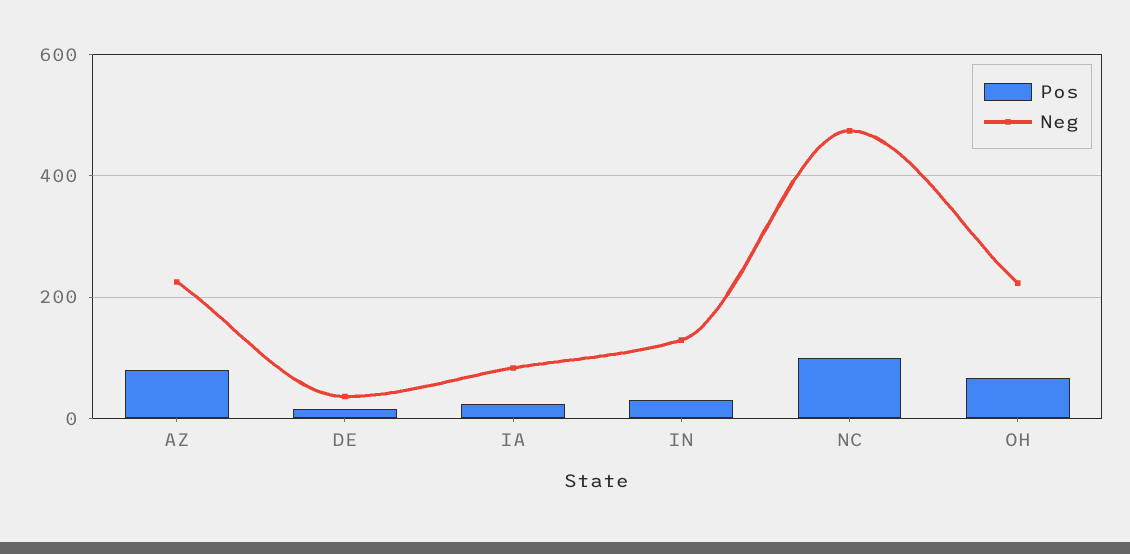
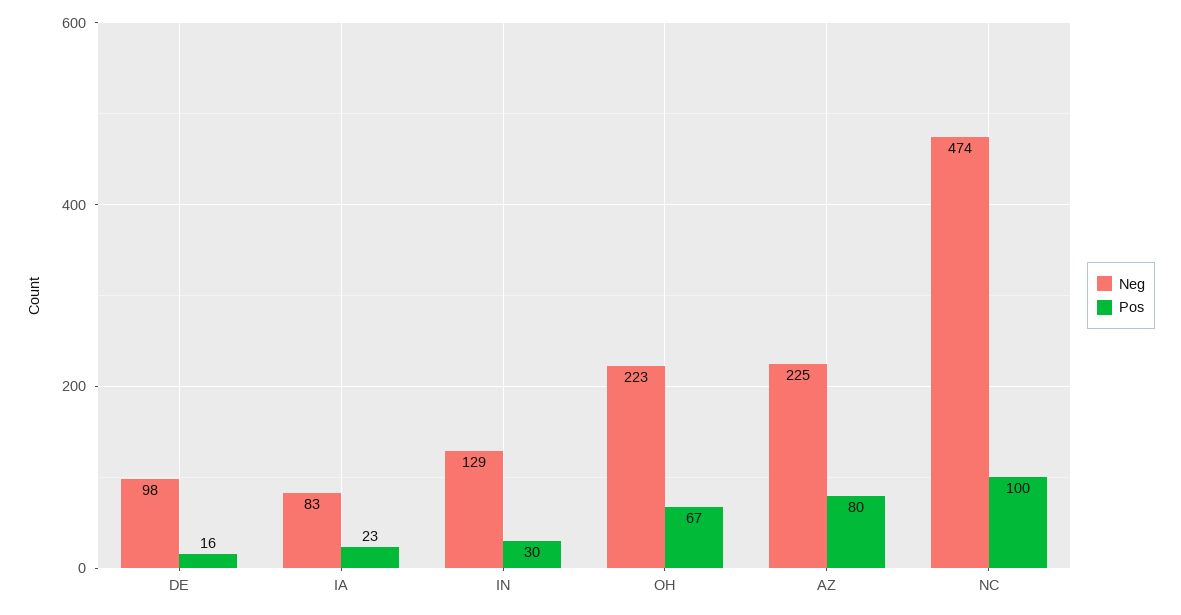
  {
    "Pos": {
      "AZ": 80,
      "DE": 16,
      "IA": 23,
      "IN": 30,
      "NC": 100,
      "OH": 67
    },
    "Neg": {
      "AZ": 225,
-     "DE": 40,
+     "DE": 98,
      "IA": 83,
      "IN": 129,
      "NC": 474,
      "OH": 223
    }
  }

